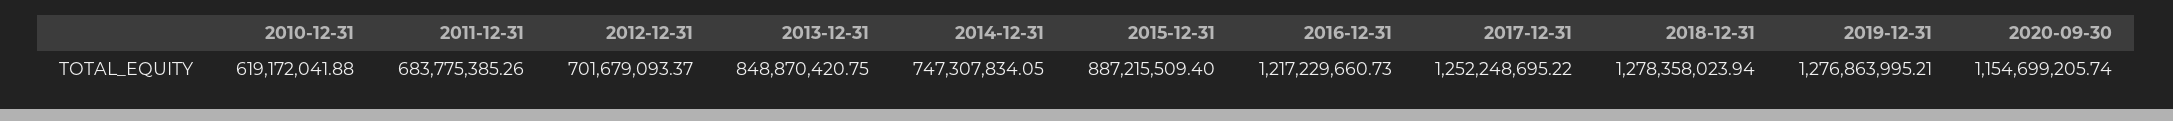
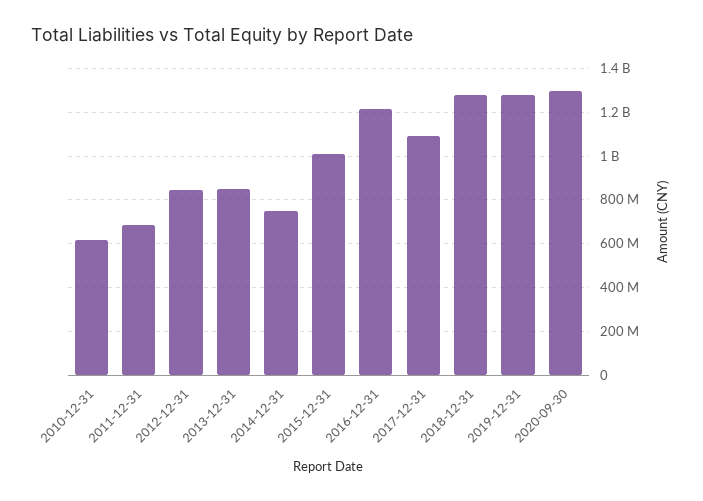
  {
    "2010-12-31": 619172041.88,
    "2011-12-31": 683775385.26,
-   "2012-12-31": 701679093.37,
+   "2012-12-31": 850000000,
    "2013-12-31": 848870420.75,
    "2014-12-31": 747307834.05,
-   "2015-12-31": 887215509.4,
+   "2015-12-31": 1000000000,
    "2016-12-31": 1217229660.73,
-   "2017-12-31": 1252248695.22,
+   "2017-12-31": 1100000000,
    "2018-12-31": 1278358023.94,
    "2019-12-31": 1276863995.21,
-   "2020-09-30": 1154699205.74
+   "2020-09-30": 1300000000
  }

